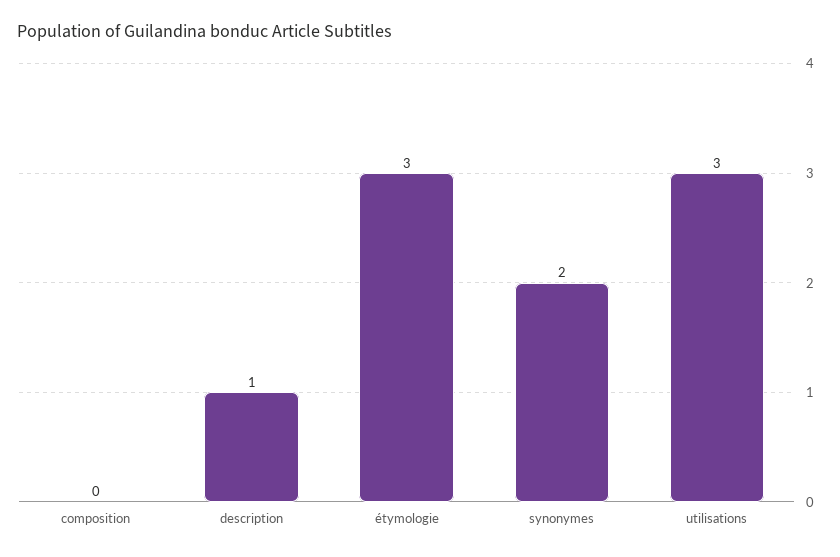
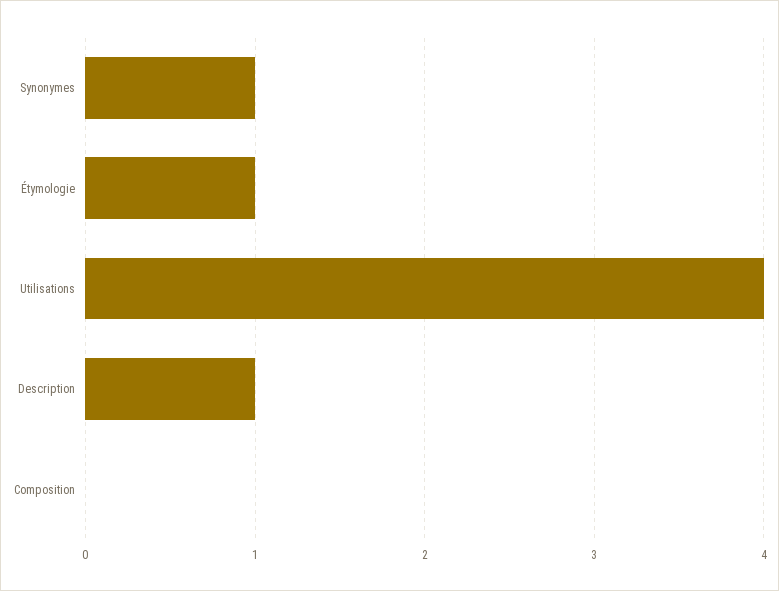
  {
    "composition": 0,
    "description": 1,
-   "étymologie": 3,
+   "étymologie": 1,
-   "synonymes": 2,
+   "synonymes": 1,
-   "utilisations": 3
+   "utilisations": 4
  }

